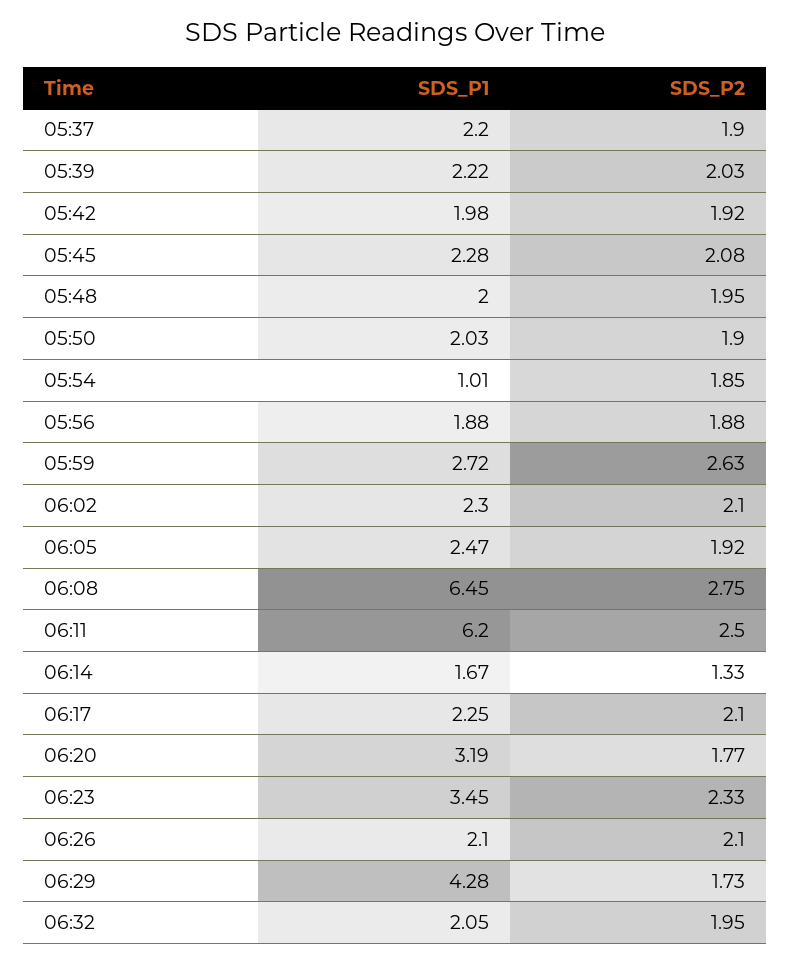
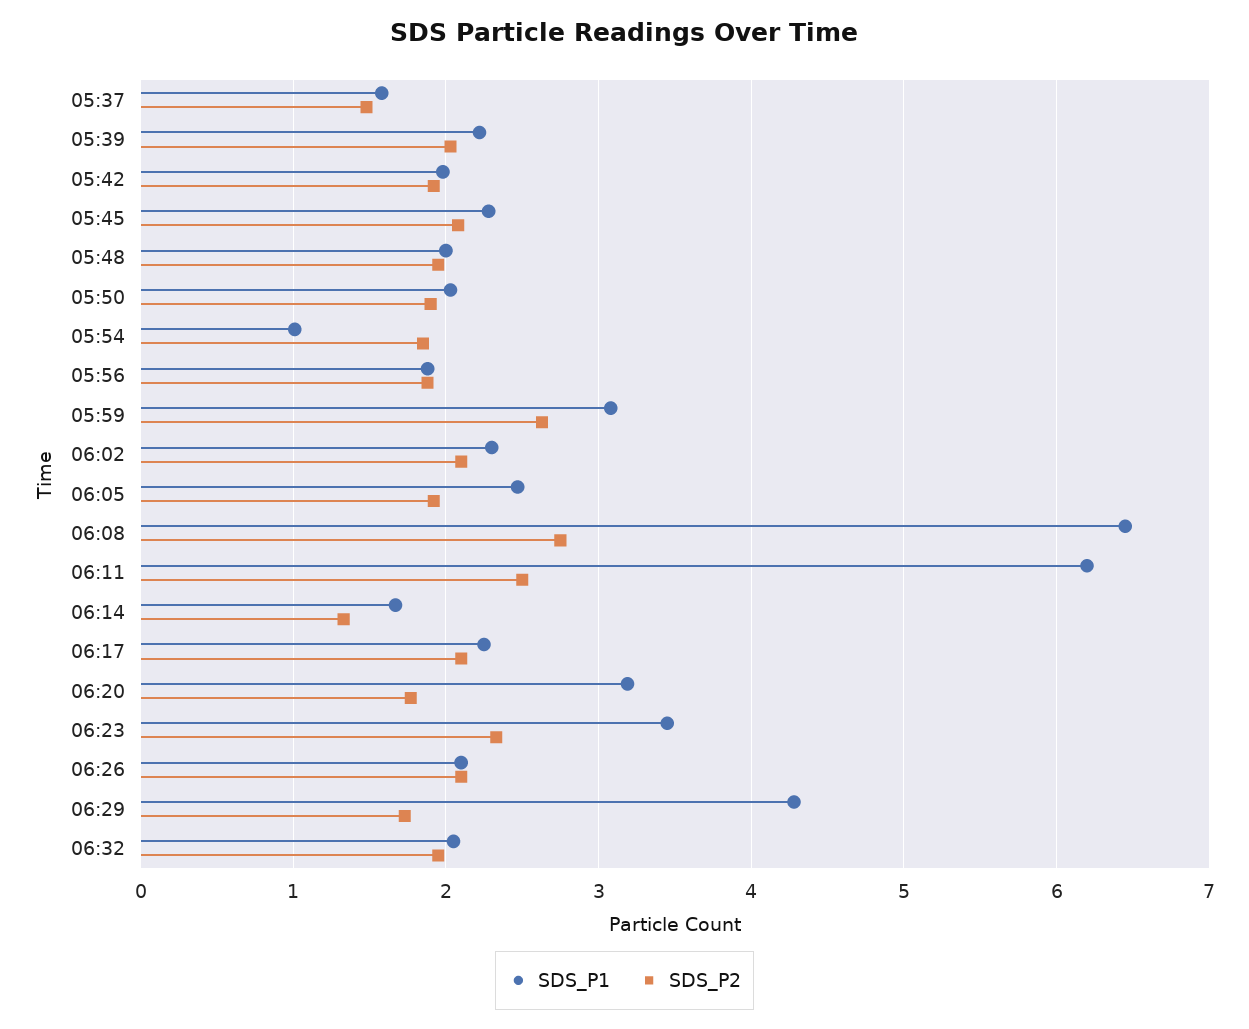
  {
    "SDS_P1": {
-     "05:37": 2.2,
+     "05:37": 1.6,
      "05:39": 2.22,
      "05:42": 1.98,
      "05:45": 2.28,
      "05:48": 2,
      "05:50": 2.03,
      "05:54": 1.01,
      "05:56": 1.88,
-     "05:59": 2.72,
+     "05:59": 3.1,
      "06:02": 2.3,
      "06:05": 2.47,
      "06:08": 6.45,
      "06:11": 6.2,
      "06:14": 1.67,
      "06:17": 2.25,
      "06:20": 3.19,
      "06:23": 3.45,
      "06:26": 2.1,
      "06:29": 4.28,
      "06:32": 2.05
    },
    "SDS_P2": {
-     "05:37": 1.9,
+     "05:37": 1.5,
      "05:39": 2.03,
      "05:42": 1.92,
      "05:45": 2.08,
      "05:48": 1.95,
      "05:50": 1.9,
      "05:54": 1.85,
      "05:56": 1.88,
      "05:59": 2.63,
      "06:02": 2.1,
      "06:05": 1.92,
      "06:08": 2.75,
      "06:11": 2.5,
      "06:14": 1.33,
      "06:17": 2.1,
      "06:20": 1.77,
      "06:23": 2.33,
      "06:26": 2.1,
      "06:29": 1.73,
      "06:32": 1.95
    }
  }

